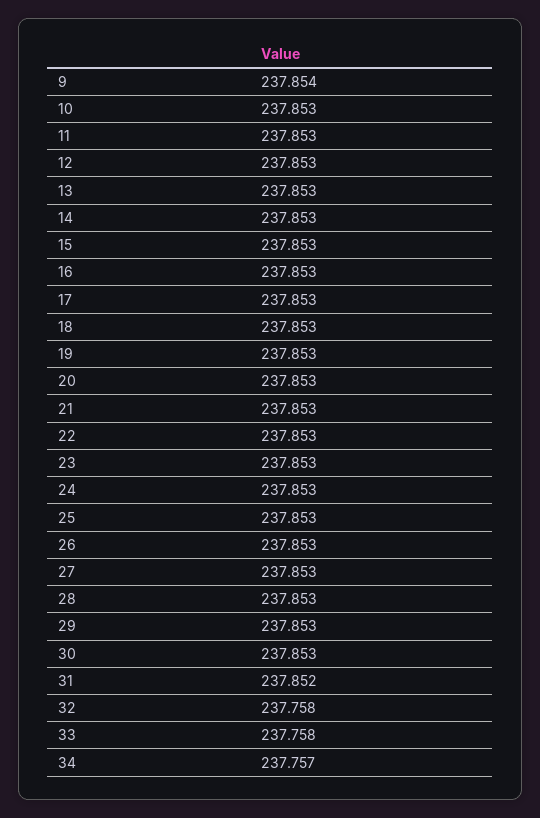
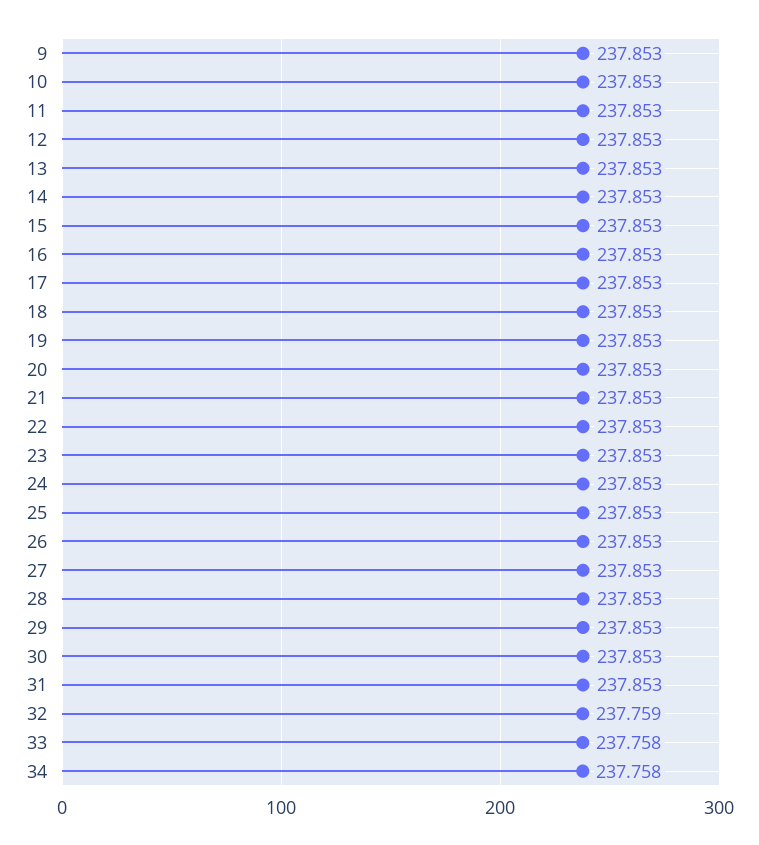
  {
-   "9": 237.854,
+   "9": 237.853,
    "10": 237.853,
    "11": 237.853,
    "12": 237.853,
    "13": 237.853,
    "14": 237.853,
    "15": 237.853,
    "16": 237.853,
    "17": 237.853,
    "18": 237.853,
    "19": 237.853,
    "20": 237.853,
    "21": 237.853,
    "22": 237.853,
    "23": 237.853,
    "24": 237.853,
    "25": 237.853,
    "26": 237.853,
    "27": 237.853,
    "28": 237.853,
    "29": 237.853,
    "30": 237.853,
-   "31": 237.852,
+   "31": 237.853,
-   "32": 237.758,
+   "32": 237.759,
    "33": 237.758,
-   "34": 237.757
+   "34": 237.758
  }

